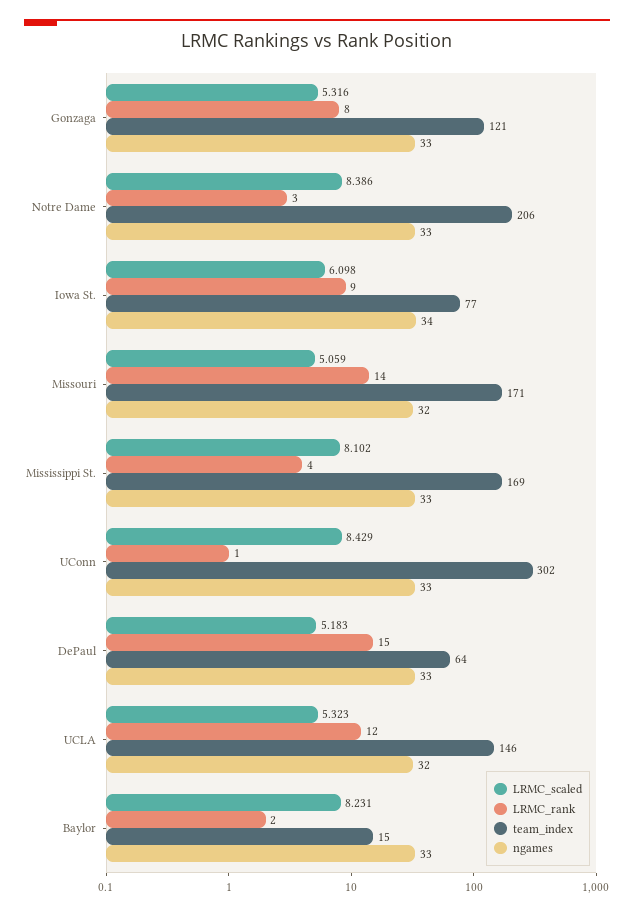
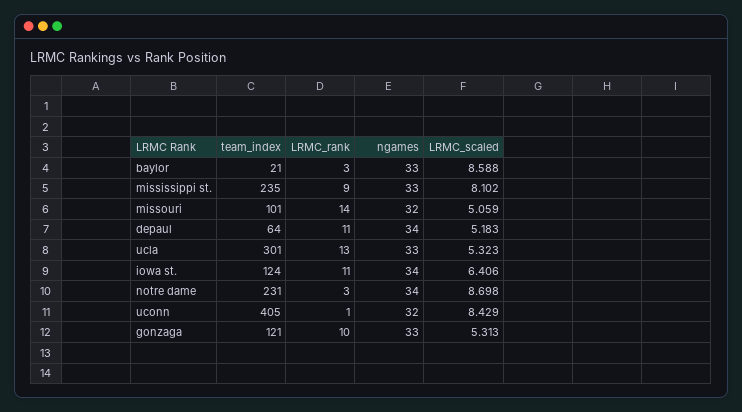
  {
    "LRMC_scaled": {
-     "Gonzaga": 5.316,
+     "Gonzaga": 5.313,
-     "Notre Dame": 8.386,
+     "Notre Dame": 8.698,
-     "Iowa St.": 6.098,
+     "Iowa St.": 6.406,
      "Missouri": 5.059,
      "Mississippi St.": 8.102,
      "UConn": 8.429,
      "DePaul": 5.183,
      "UCLA": 5.323,
-     "Baylor": 8.231
+     "Baylor": 8.588
    },
    "LRMC_rank": {
-     "Gonzaga": 8,
+     "Gonzaga": 10,
      "Notre Dame": 3,
-     "Iowa St.": 9,
+     "Iowa St.": 11,
      "Missouri": 14,
-     "Mississippi St.": 4,
+     "Mississippi St.": 9,
      "UConn": 1,
-     "DePaul": 15,
+     "DePaul": 11,
-     "UCLA": 12,
+     "UCLA": 13,
-     "Baylor": 2
+     "Baylor": 3
    },
    "team_index": {
      "Gonzaga": 121,
-     "Notre Dame": 206,
+     "Notre Dame": 231,
-     "Iowa St.": 77,
+     "Iowa St.": 124,
-     "Missouri": 171,
+     "Missouri": 101,
-     "Mississippi St.": 169,
+     "Mississippi St.": 235,
-     "UConn": 302,
+     "UConn": 405,
      "DePaul": 64,
-     "UCLA": 146,
+     "UCLA": 301,
-     "Baylor": 15
+     "Baylor": 21
    },
    "ngames": {
      "Gonzaga": 33,
-     "Notre Dame": 33,
+     "Notre Dame": 34,
      "Iowa St.": 34,
      "Missouri": 32,
      "Mississippi St.": 33,
-     "UConn": 33,
+     "UConn": 32,
-     "DePaul": 33,
+     "DePaul": 34,
-     "UCLA": 32,
+     "UCLA": 33,
      "Baylor": 33
    }
  }

